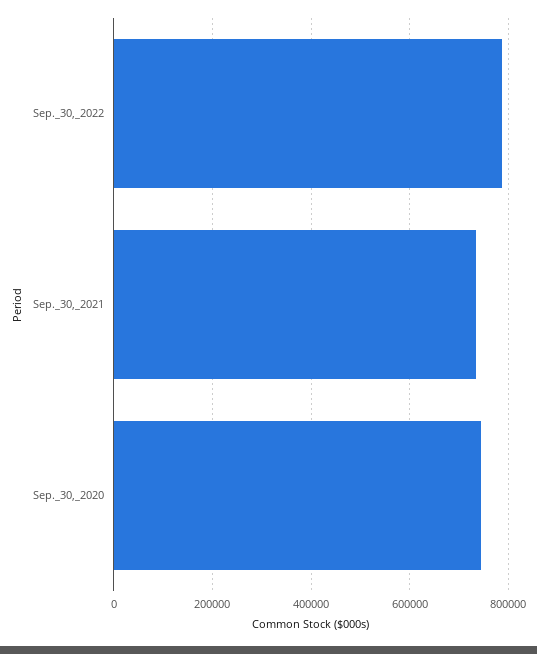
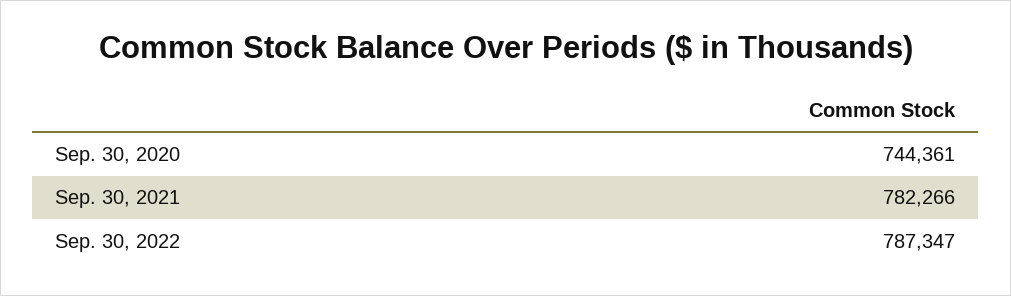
  {
    "Sep._30,_2022": 787347,
-   "Sep._30,_2021": 740000,
+   "Sep._30,_2021": 782266,
    "Sep._30,_2020": 744361
  }

